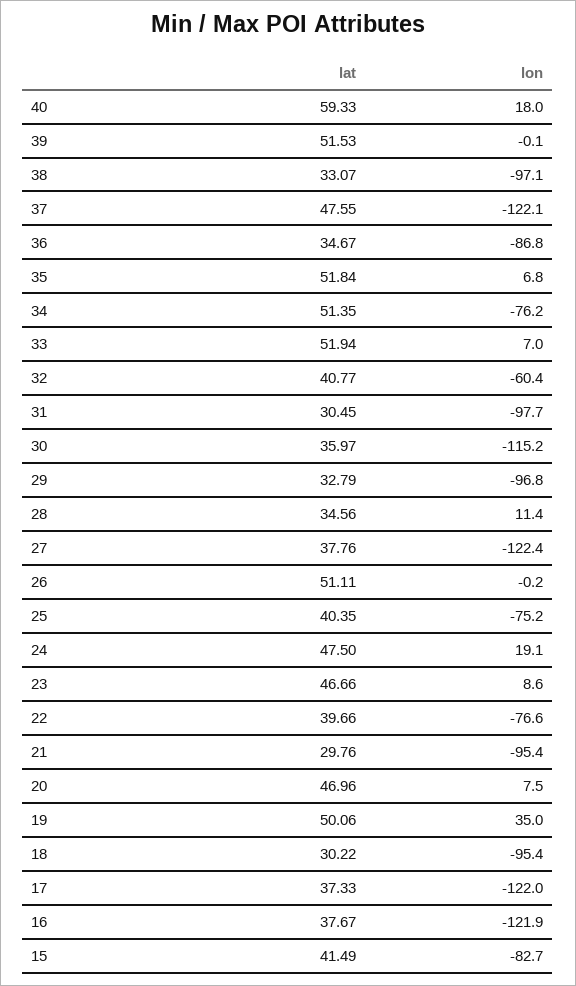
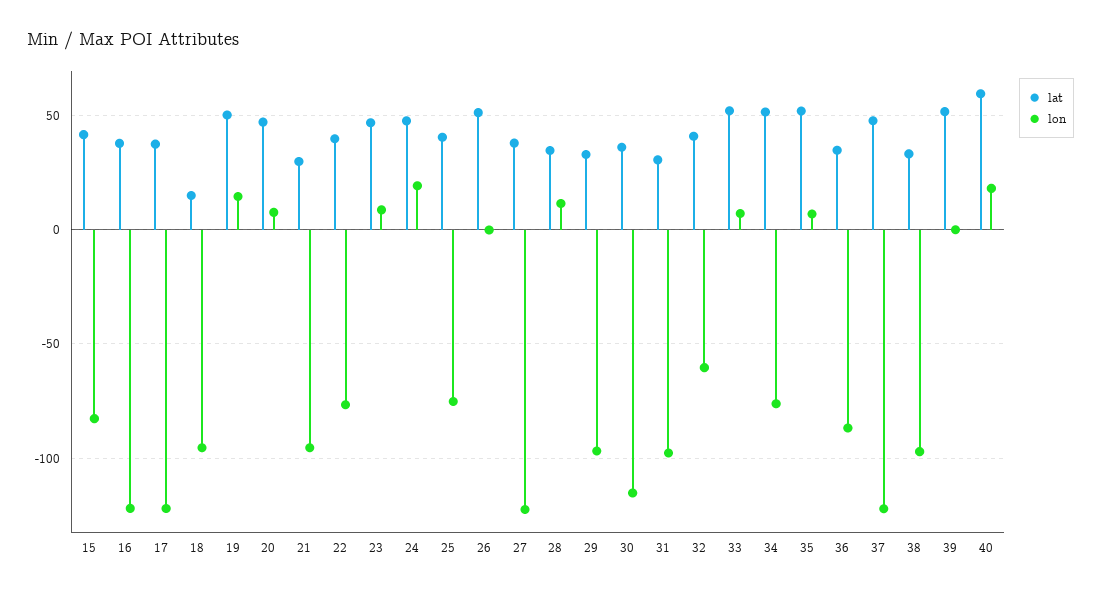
  {
    "lat": {
      "40": 59.33,
      "39": 51.53,
      "38": 33.07,
      "37": 47.55,
      "36": 34.67,
      "35": 51.84,
      "34": 51.35,
      "33": 51.94,
      "32": 40.77,
      "31": 30.45,
      "30": 35.97,
      "29": 32.79,
      "28": 34.56,
      "27": 37.76,
      "26": 51.11,
      "25": 40.35,
      "24": 47.5,
      "23": 46.66,
      "22": 39.66,
      "21": 29.76,
      "20": 46.96,
      "19": 50.06,
-     "18": 30.22,
+     "18": 15,
      "17": 37.33,
      "16": 37.67,
      "15": 41.49
    },
    "lon": {
      "40": 18,
      "39": -0.1,
      "38": -97.1,
      "37": -122.1,
      "36": -86.8,
      "35": 6.8,
      "34": -76.2,
      "33": 7,
      "32": -60.4,
      "31": -97.7,
      "30": -115.2,
      "29": -96.8,
      "28": 11.4,
      "27": -122.4,
      "26": -0.2,
      "25": -75.2,
      "24": 19.1,
      "23": 8.6,
      "22": -76.6,
      "21": -95.4,
      "20": 7.5,
-     "19": 35,
+     "19": 15,
      "18": -95.4,
      "17": -122,
      "16": -121.9,
      "15": -82.7
    }
  }

